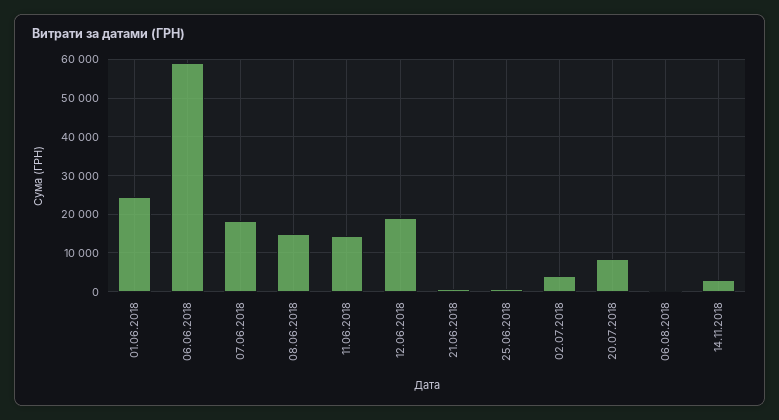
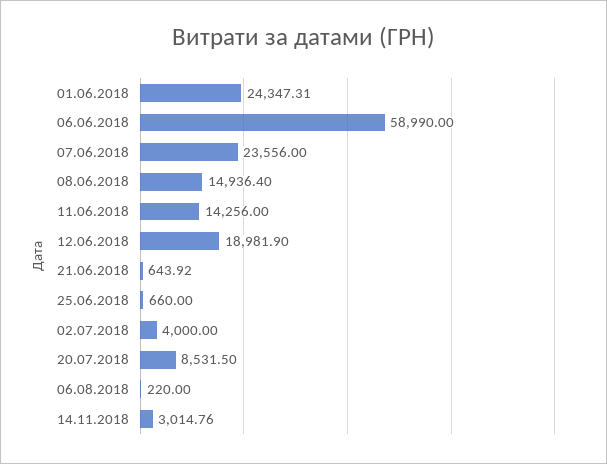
  {
    "01.06.2018": 24347.31,
    "06.06.2018": 58990,
-   "07.06.2018": 18000,
+   "07.06.2018": 23556,
    "08.06.2018": 14936.4,
    "11.06.2018": 14256,
    "12.06.2018": 18981.9,
    "21.06.2018": 643.92,
    "25.06.2018": 660,
    "02.07.2018": 4000,
    "20.07.2018": 8531.5,
    "06.08.2018": 220,
    "14.11.2018": 3014.76
  }

